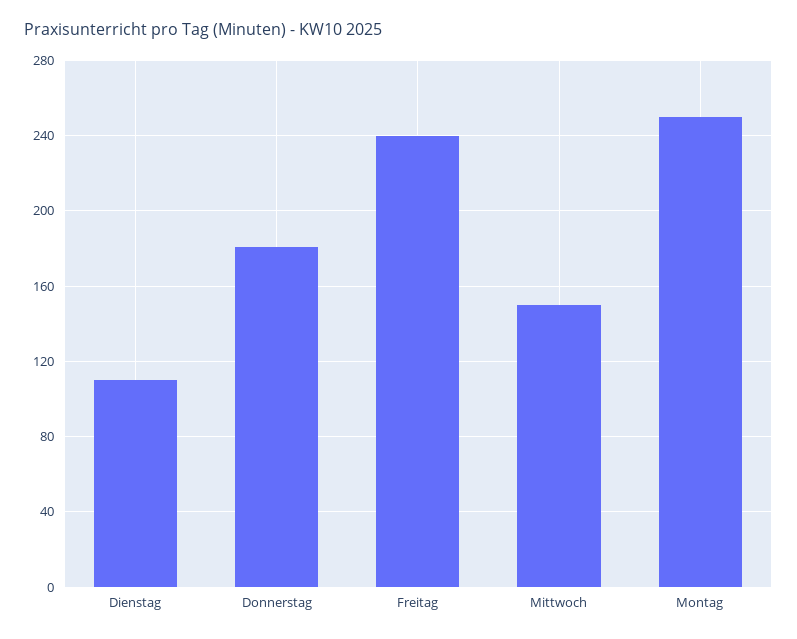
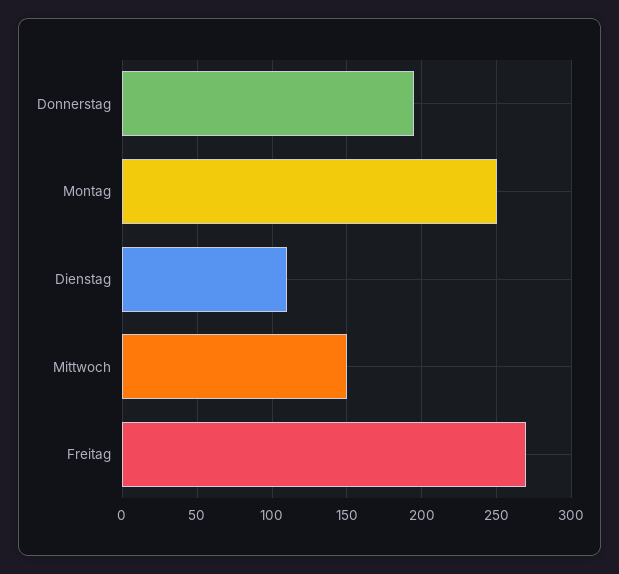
  {
    "Dienstag": 110,
-   "Donnerstag": 180,
+   "Donnerstag": 195,
-   "Freitag": 240,
+   "Freitag": 270,
    "Mittwoch": 150,
    "Montag": 250
  }

